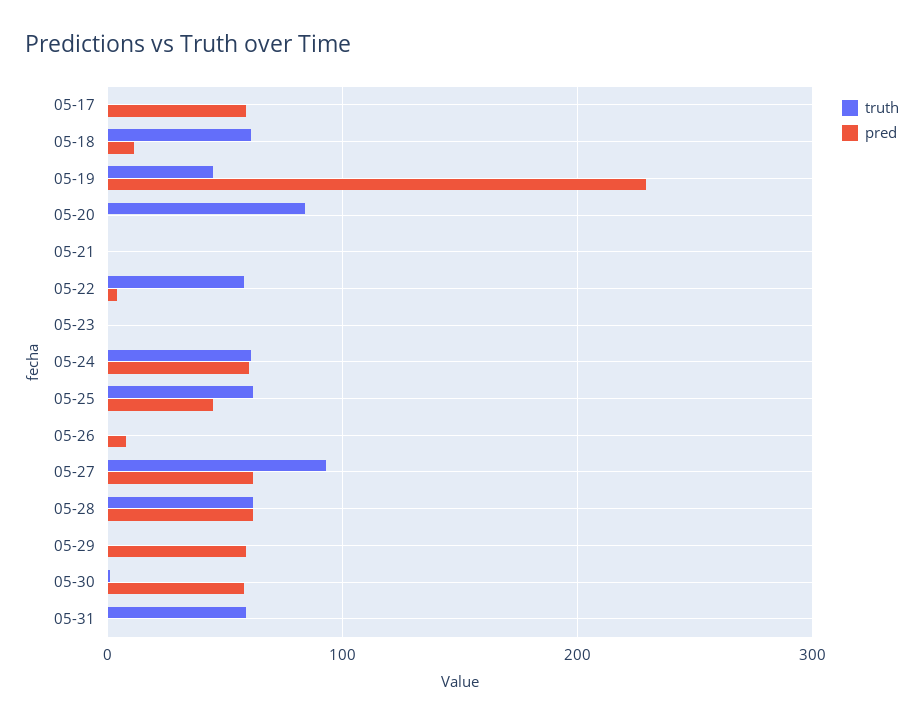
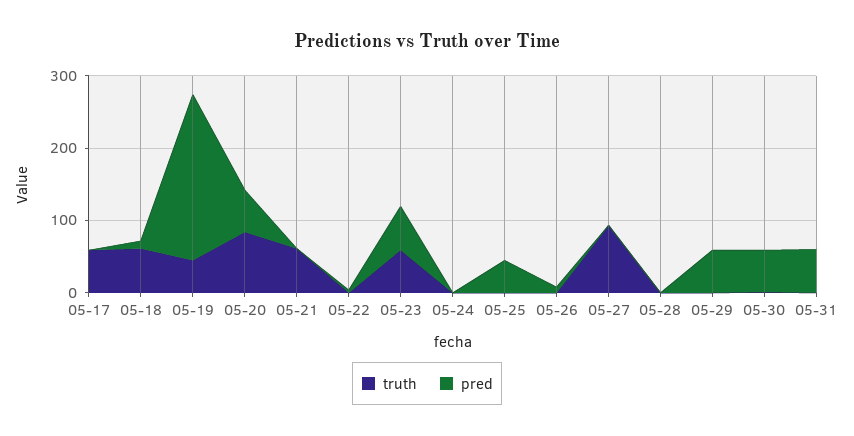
  {
    "truth": {
-     "05-17": 0,
+     "05-17": 60,
      "05-18": 60,
      "05-19": 50,
      "05-20": 80,
-     "05-21": 0,
+     "05-21": 60,
-     "05-22": 60,
+     "05-22": 0,
-     "05-23": 0,
+     "05-23": 60,
-     "05-24": 60,
+     "05-24": 0,
-     "05-25": 60,
+     "05-25": 0,
      "05-26": 0,
      "05-27": 90,
-     "05-28": 60,
+     "05-28": 0,
      "05-29": 0,
      "05-30": 0,
-     "05-31": 60
+     "05-31": 0
    },
    "pred": {
-     "05-17": 60,
+     "05-17": 0,
      "05-18": 10,
      "05-19": 230,
-     "05-20": 0,
+     "05-20": 60,
      "05-21": 0,
      "05-22": 0,
-     "05-23": 0,
+     "05-23": 60,
-     "05-24": 60,
+     "05-24": 0,
      "05-25": 50,
      "05-26": 10,
-     "05-27": 60,
+     "05-27": 0,
-     "05-28": 60,
+     "05-28": 0,
      "05-29": 60,
      "05-30": 60,
-     "05-31": 0
+     "05-31": 60
    }
  }

